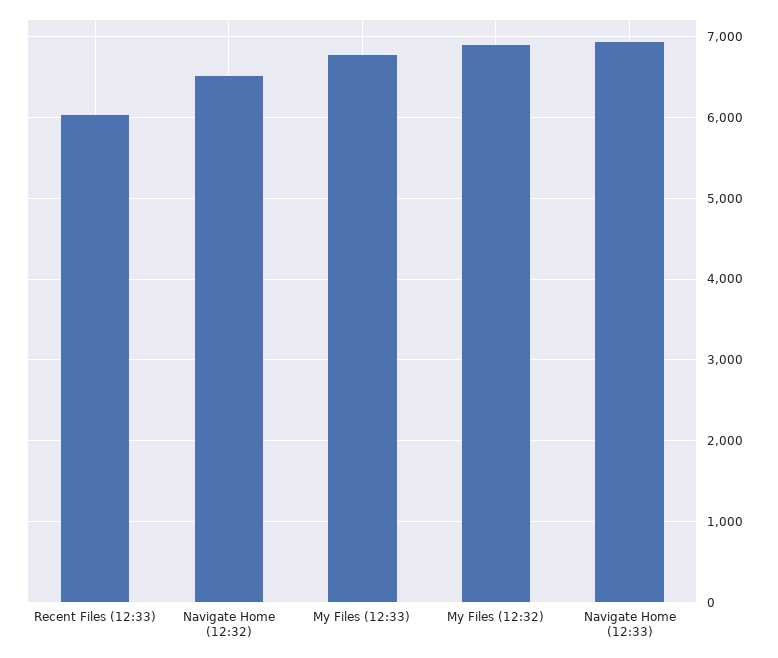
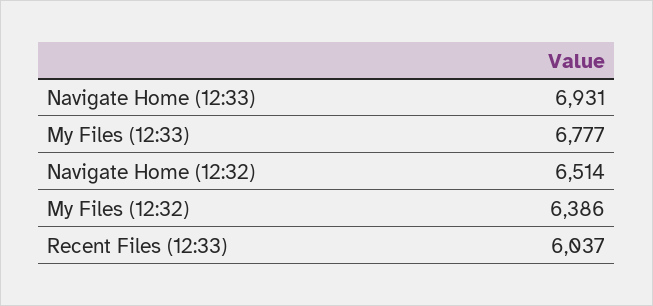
  {
    "Recent Files (12:33)": 6037,
    "Navigate Home (12:32)": 6514,
    "My Files (12:33)": 6777,
-   "My Files (12:32)": 6900,
+   "My Files (12:32)": 6386,
    "Navigate Home (12:33)": 6931
  }

